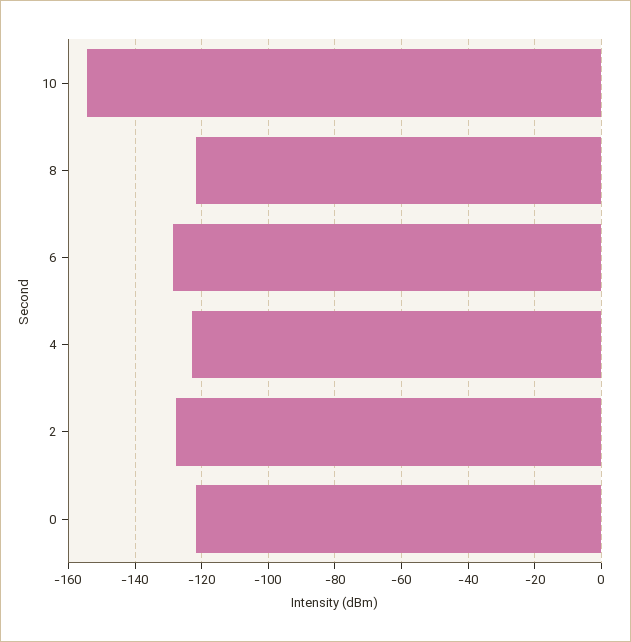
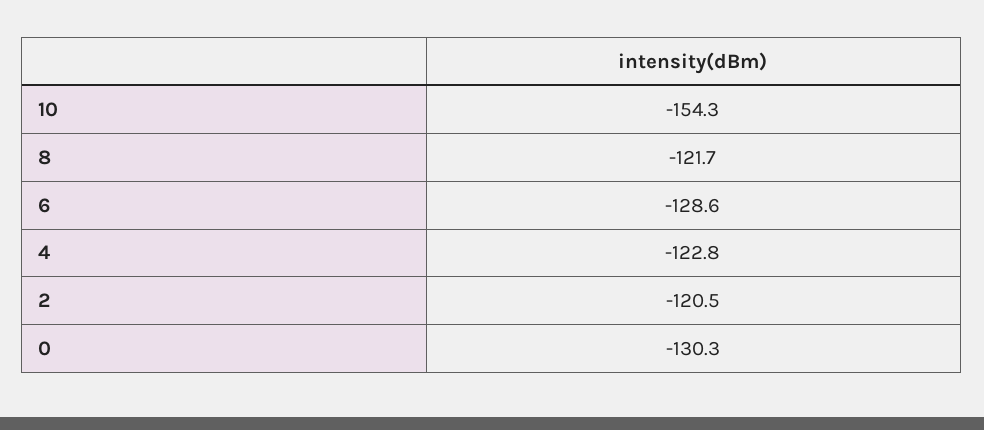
  {
    "10": -154.3,
    "8": -121.7,
    "6": -128.6,
    "4": -122.8,
-   "2": -128,
+   "2": -120.5,
-   "0": -122
+   "0": -130.3
  }

